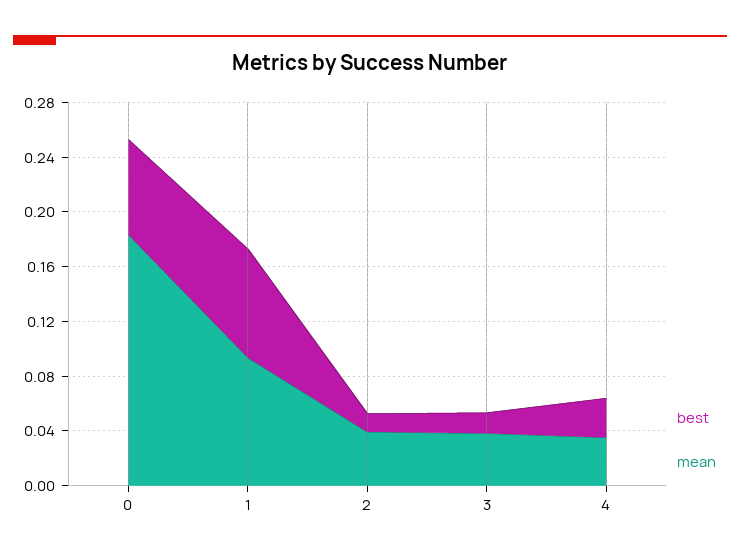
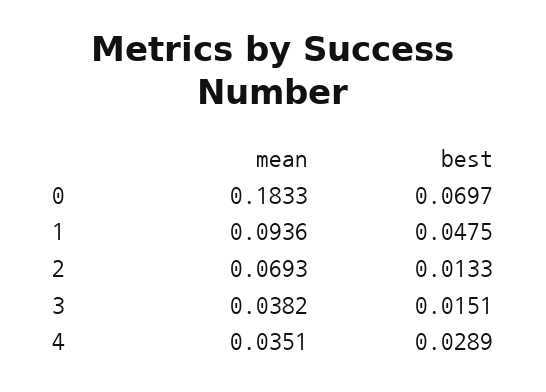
  {
    "best": {
      "0": 0.0697,
-     "1": 0.08,
+     "1": 0.0475,
      "2": 0.0133,
      "3": 0.0151,
      "4": 0.0289
    },
    "mean": {
      "0": 0.1833,
      "1": 0.0936,
-     "2": 0.04,
+     "2": 0.0693,
      "3": 0.0382,
      "4": 0.0351
    }
  }

